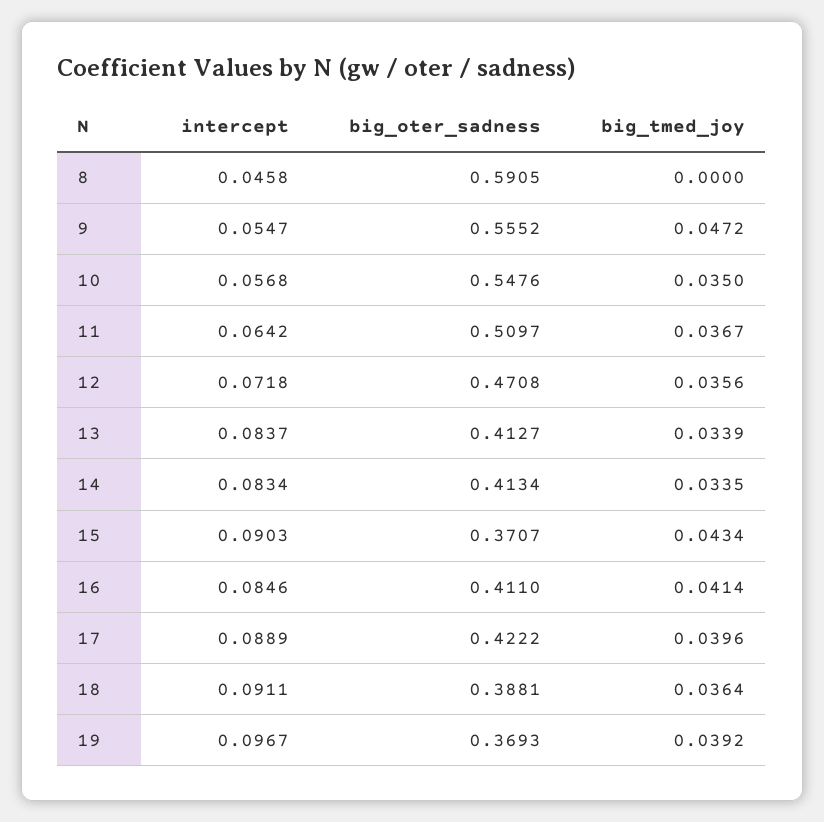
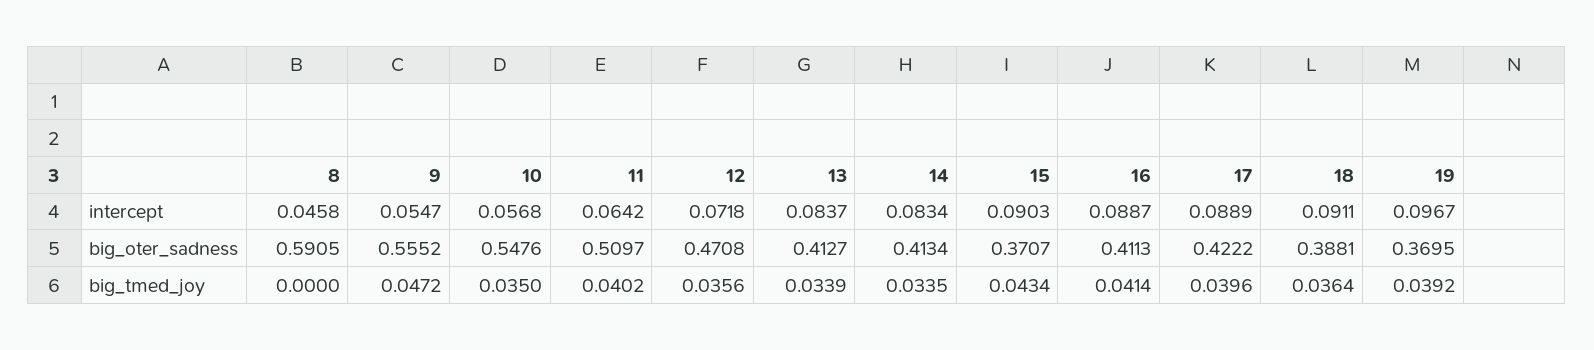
  {
    "intercept": {
      "8": 0.0458,
      "9": 0.0547,
      "10": 0.0568,
      "11": 0.0642,
      "12": 0.0718,
      "13": 0.0837,
      "14": 0.0834,
      "15": 0.0903,
-     "16": 0.0846,
+     "16": 0.0887,
      "17": 0.0889,
      "18": 0.0911,
      "19": 0.0967
    },
    "big_oter_sadness": {
      "8": 0.5905,
      "9": 0.5552,
      "10": 0.5476,
      "11": 0.5097,
      "12": 0.4708,
      "13": 0.4127,
      "14": 0.4134,
      "15": 0.3707,
-     "16": 0.411,
+     "16": 0.4113,
      "17": 0.4222,
      "18": 0.3881,
-     "19": 0.3693
+     "19": 0.3695
    },
    "big_tmed_joy": {
      "8": 0,
      "9": 0.0472,
      "10": 0.035,
-     "11": 0.0367,
+     "11": 0.0402,
      "12": 0.0356,
      "13": 0.0339,
      "14": 0.0335,
      "15": 0.0434,
      "16": 0.0414,
      "17": 0.0396,
      "18": 0.0364,
      "19": 0.0392
    }
  }

